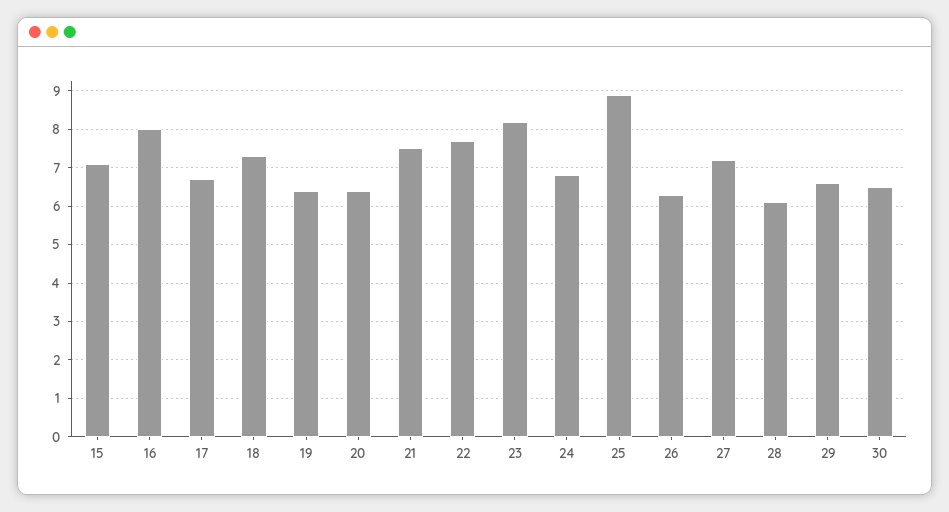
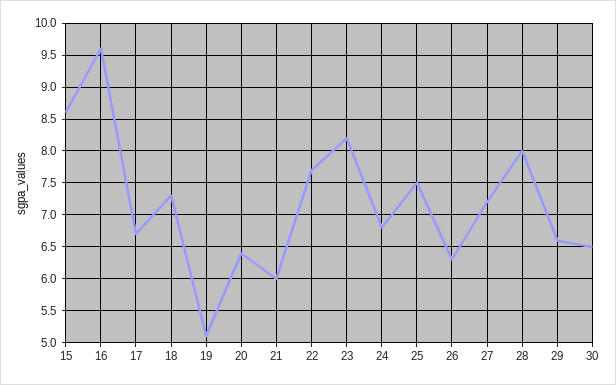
  {
-   "15": 7,
+   "15": 8.6,
-   "16": 8,
+   "16": 9.6,
    "17": 6.7,
    "18": 7.3,
-   "19": 6.5,
+   "19": 5.1,
    "20": 6.4,
-   "21": 7.5,
+   "21": 6,
    "22": 7.7,
    "23": 8.2,
    "24": 6.8,
-   "25": 9,
+   "25": 7.5,
    "26": 6.3,
    "27": 7.2,
-   "28": 6,
+   "28": 8,
    "29": 6.6,
    "30": 6.5
  }

